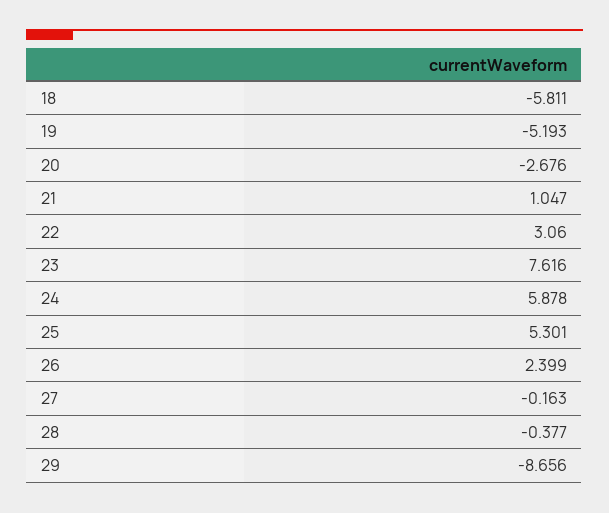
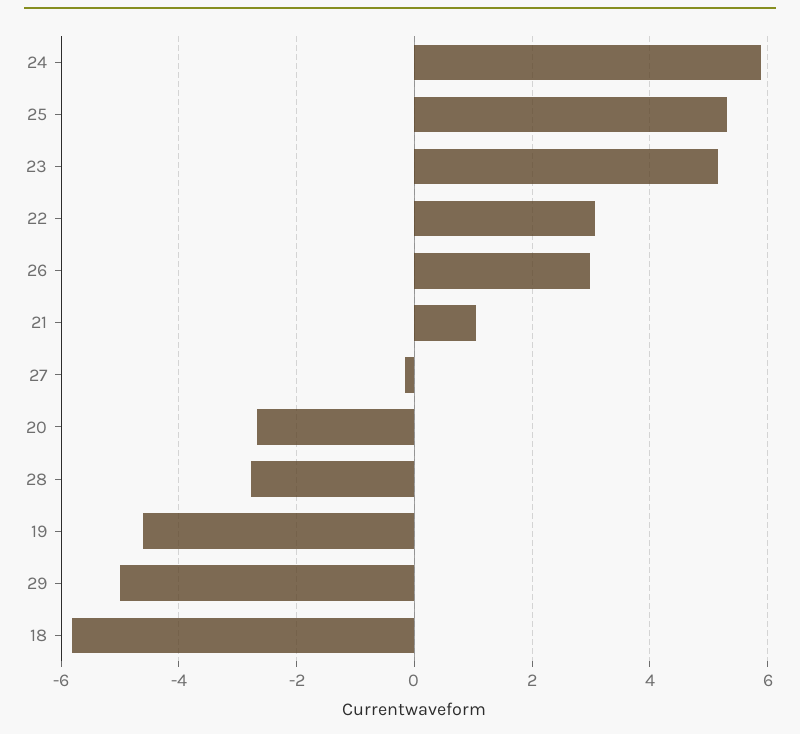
  {
    "18": -5.811,
-   "19": -5.193,
+   "19": -4.6,
    "20": -2.676,
    "21": 1.047,
    "22": 3.06,
-   "23": 7.616,
+   "23": 5.2,
    "24": 5.878,
    "25": 5.301,
-   "26": 2.399,
+   "26": 3,
    "27": -0.163,
-   "28": -0.377,
+   "28": -2.8,
-   "29": -8.656
+   "29": -5
  }

